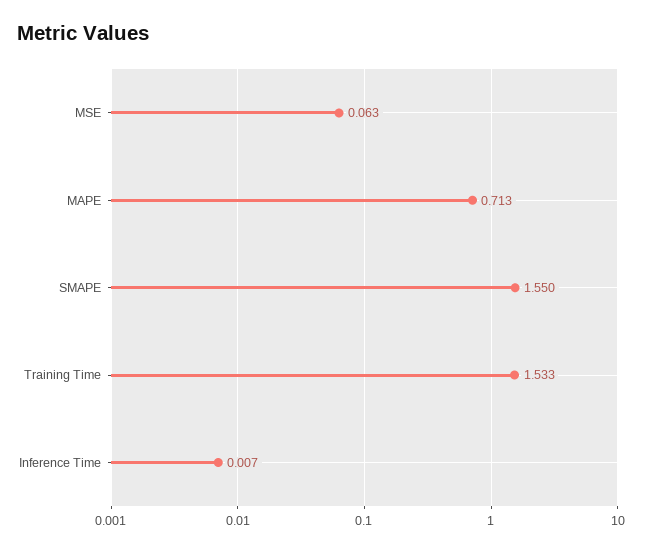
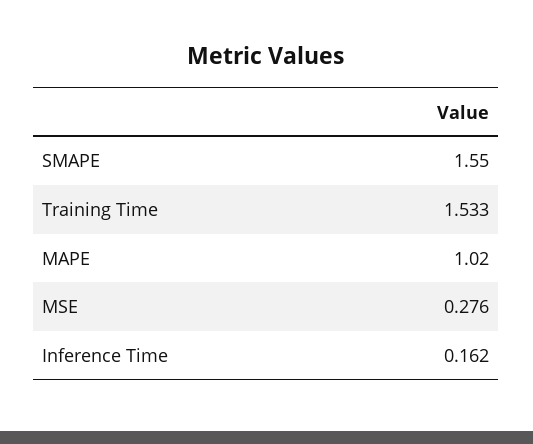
  {
-   "MSE": 0.063,
+   "MSE": 0.276,
-   "MAPE": 0.713,
+   "MAPE": 1.02,
    "SMAPE": 1.55,
    "Training Time": 1.533,
-   "Inference Time": 0.007
+   "Inference Time": 0.162
  }

